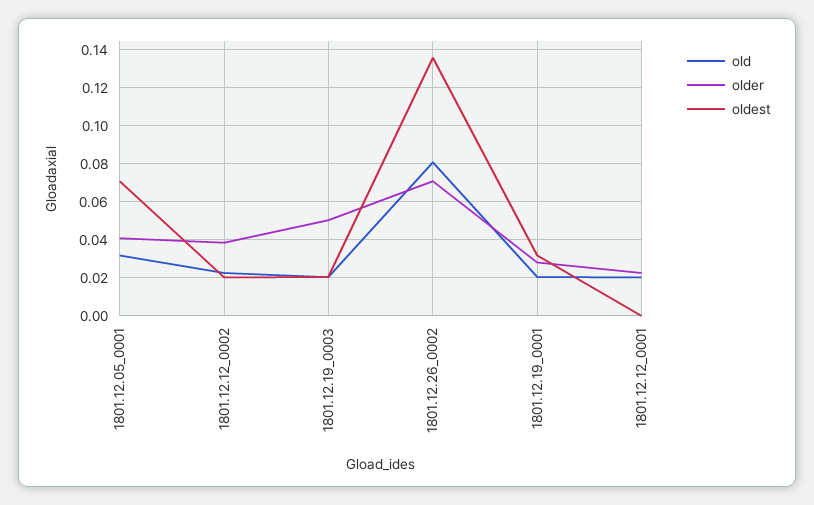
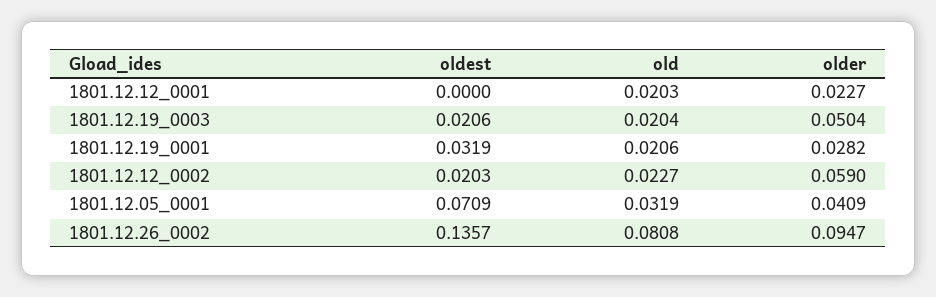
  {
    "old": {
      "1801.12.05_0001": 0.0319,
      "1801.12.12_0002": 0.0227,
      "1801.12.19_0003": 0.0204,
      "1801.12.26_0002": 0.0808,
      "1801.12.19_0001": 0.0206,
      "1801.12.12_0001": 0.0203
    },
    "older": {
      "1801.12.05_0001": 0.0409,
-     "1801.12.12_0002": 0.04,
+     "1801.12.12_0002": 0.059,
      "1801.12.19_0003": 0.0504,
-     "1801.12.26_0002": 0.07,
+     "1801.12.26_0002": 0.0947,
      "1801.12.19_0001": 0.0282,
      "1801.12.12_0001": 0.0227
    },
    "oldest": {
      "1801.12.05_0001": 0.0709,
      "1801.12.12_0002": 0.0203,
      "1801.12.19_0003": 0.0206,
      "1801.12.26_0002": 0.1357,
      "1801.12.19_0001": 0.0319,
      "1801.12.12_0001": 0
    }
  }

